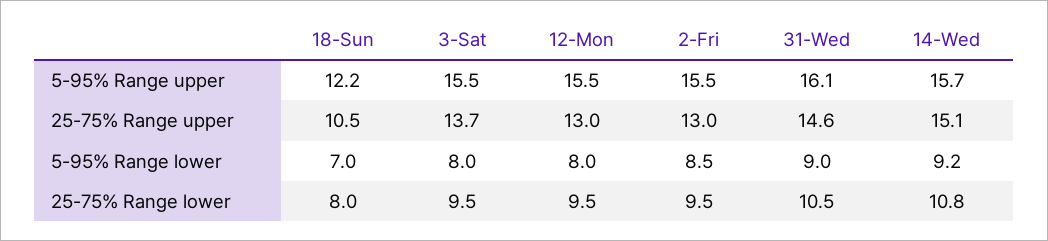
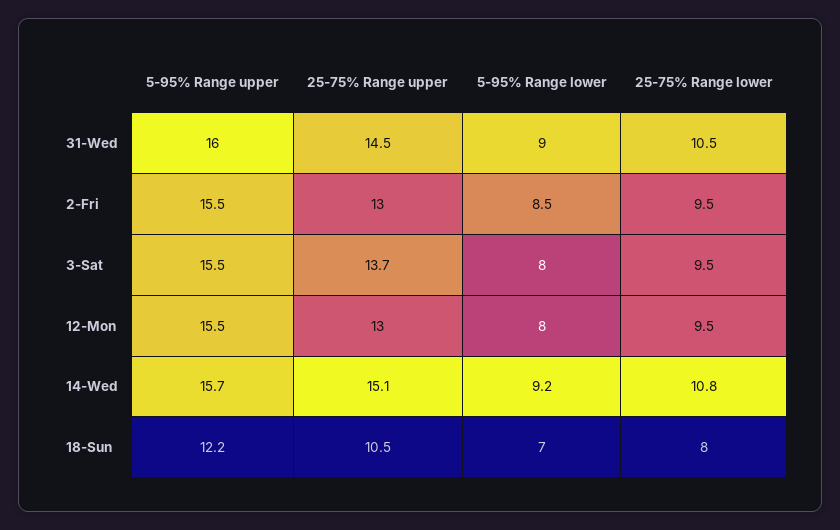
  {
    "18-Sun": {
      "5-95% Range upper": 12.2,
      "25-75% Range upper": 10.5,
      "5-95% Range lower": 7,
      "25-75% Range lower": 8
    },
    "3-Sat": {
      "5-95% Range upper": 15.5,
      "25-75% Range upper": 13.7,
      "5-95% Range lower": 8,
      "25-75% Range lower": 9.5
    },
    "12-Mon": {
      "5-95% Range upper": 15.5,
      "25-75% Range upper": 13,
      "5-95% Range lower": 8,
      "25-75% Range lower": 9.5
    },
    "2-Fri": {
      "5-95% Range upper": 15.5,
      "25-75% Range upper": 13,
      "5-95% Range lower": 8.5,
      "25-75% Range lower": 9.5
    },
    "31-Wed": {
-     "5-95% Range upper": 16.1,
+     "5-95% Range upper": 16,
-     "25-75% Range upper": 14.6,
+     "25-75% Range upper": 14.5,
      "5-95% Range lower": 9,
      "25-75% Range lower": 10.5
    },
    "14-Wed": {
      "5-95% Range upper": 15.7,
      "25-75% Range upper": 15.1,
      "5-95% Range lower": 9.2,
      "25-75% Range lower": 10.8
    }
  }

